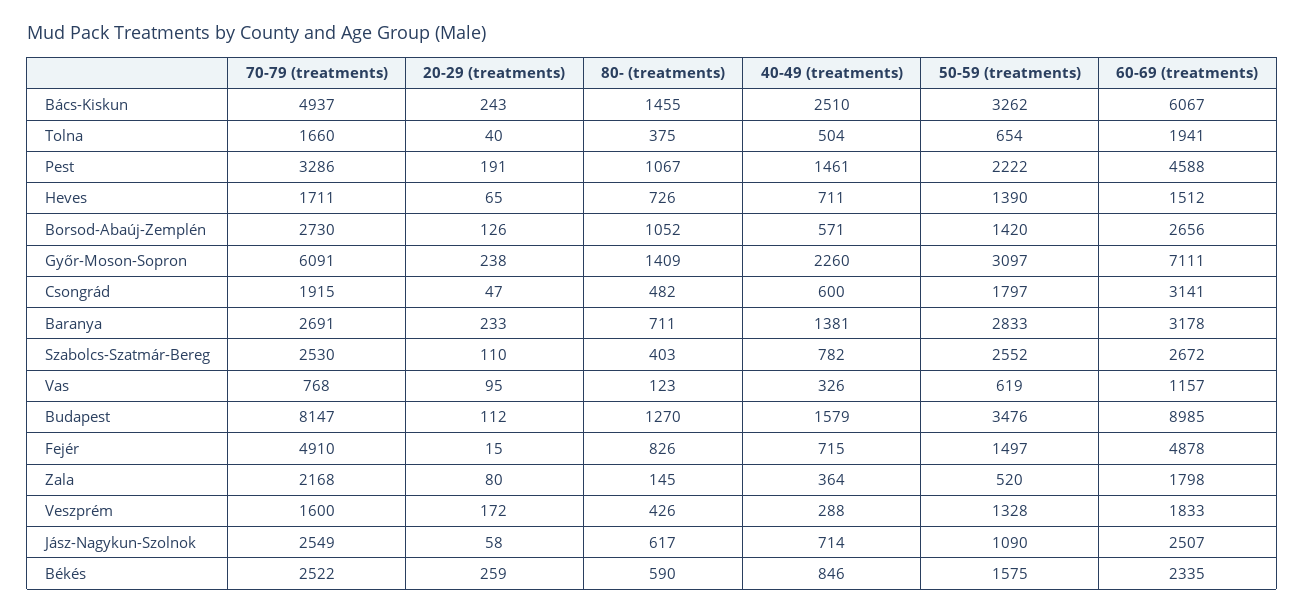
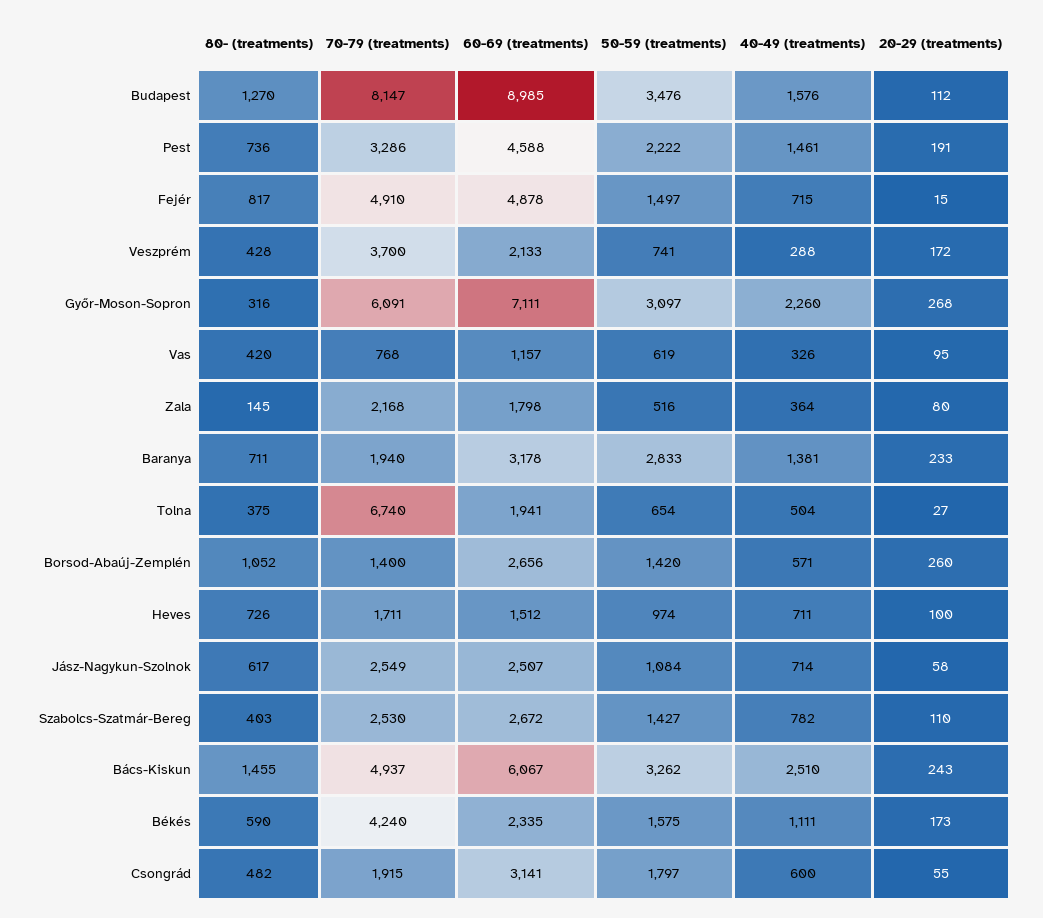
  {
    "70-79 (treatments)": {
      "Bács-Kiskun": 4937,
-     "Tolna": 1660,
+     "Tolna": 6740,
      "Pest": 3286,
      "Heves": 1711,
-     "Borsod-Abaúj-Zemplén": 2730,
+     "Borsod-Abaúj-Zemplén": 1400,
      "Győr-Moson-Sopron": 6091,
      "Csongrád": 1915,
-     "Baranya": 2691,
+     "Baranya": 1940,
      "Szabolcs-Szatmár-Bereg": 2530,
      "Vas": 768,
      "Budapest": 8147,
      "Fejér": 4910,
      "Zala": 2168,
-     "Veszprém": 1600,
+     "Veszprém": 3700,
      "Jász-Nagykun-Szolnok": 2549,
-     "Békés": 2522
+     "Békés": 4240
    },
    "20-29 (treatments)": {
      "Bács-Kiskun": 243,
-     "Tolna": 40,
+     "Tolna": 27,
      "Pest": 191,
-     "Heves": 65,
+     "Heves": 100,
-     "Borsod-Abaúj-Zemplén": 126,
+     "Borsod-Abaúj-Zemplén": 260,
-     "Győr-Moson-Sopron": 238,
+     "Győr-Moson-Sopron": 268,
-     "Csongrád": 47,
+     "Csongrád": 55,
      "Baranya": 233,
      "Szabolcs-Szatmár-Bereg": 110,
      "Vas": 95,
      "Budapest": 112,
      "Fejér": 15,
      "Zala": 80,
      "Veszprém": 172,
      "Jász-Nagykun-Szolnok": 58,
-     "Békés": 259
+     "Békés": 173
    },
    "80- (treatments)": {
      "Bács-Kiskun": 1455,
      "Tolna": 375,
-     "Pest": 1067,
+     "Pest": 736,
      "Heves": 726,
      "Borsod-Abaúj-Zemplén": 1052,
-     "Győr-Moson-Sopron": 1409,
+     "Győr-Moson-Sopron": 316,
      "Csongrád": 482,
      "Baranya": 711,
      "Szabolcs-Szatmár-Bereg": 403,
-     "Vas": 123,
+     "Vas": 420,
      "Budapest": 1270,
-     "Fejér": 826,
+     "Fejér": 817,
      "Zala": 145,
-     "Veszprém": 426,
+     "Veszprém": 428,
      "Jász-Nagykun-Szolnok": 617,
      "Békés": 590
    },
    "40-49 (treatments)": {
      "Bács-Kiskun": 2510,
      "Tolna": 504,
      "Pest": 1461,
      "Heves": 711,
      "Borsod-Abaúj-Zemplén": 571,
      "Győr-Moson-Sopron": 2260,
      "Csongrád": 600,
      "Baranya": 1381,
      "Szabolcs-Szatmár-Bereg": 782,
      "Vas": 326,
-     "Budapest": 1579,
+     "Budapest": 1576,
      "Fejér": 715,
      "Zala": 364,
      "Veszprém": 288,
      "Jász-Nagykun-Szolnok": 714,
-     "Békés": 846
+     "Békés": 1111
    },
    "50-59 (treatments)": {
      "Bács-Kiskun": 3262,
      "Tolna": 654,
      "Pest": 2222,
-     "Heves": 1390,
+     "Heves": 974,
      "Borsod-Abaúj-Zemplén": 1420,
      "Győr-Moson-Sopron": 3097,
      "Csongrád": 1797,
      "Baranya": 2833,
-     "Szabolcs-Szatmár-Bereg": 2552,
+     "Szabolcs-Szatmár-Bereg": 1427,
      "Vas": 619,
      "Budapest": 3476,
      "Fejér": 1497,
-     "Zala": 520,
+     "Zala": 516,
-     "Veszprém": 1328,
+     "Veszprém": 741,
-     "Jász-Nagykun-Szolnok": 1090,
+     "Jász-Nagykun-Szolnok": 1084,
      "Békés": 1575
    },
    "60-69 (treatments)": {
      "Bács-Kiskun": 6067,
      "Tolna": 1941,
      "Pest": 4588,
      "Heves": 1512,
      "Borsod-Abaúj-Zemplén": 2656,
      "Győr-Moson-Sopron": 7111,
      "Csongrád": 3141,
      "Baranya": 3178,
      "Szabolcs-Szatmár-Bereg": 2672,
      "Vas": 1157,
      "Budapest": 8985,
      "Fejér": 4878,
      "Zala": 1798,
-     "Veszprém": 1833,
+     "Veszprém": 2133,
      "Jász-Nagykun-Szolnok": 2507,
      "Békés": 2335
    }
  }

